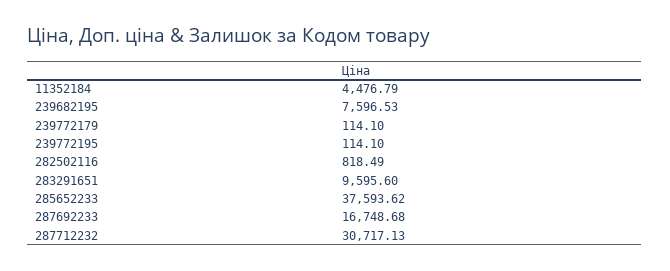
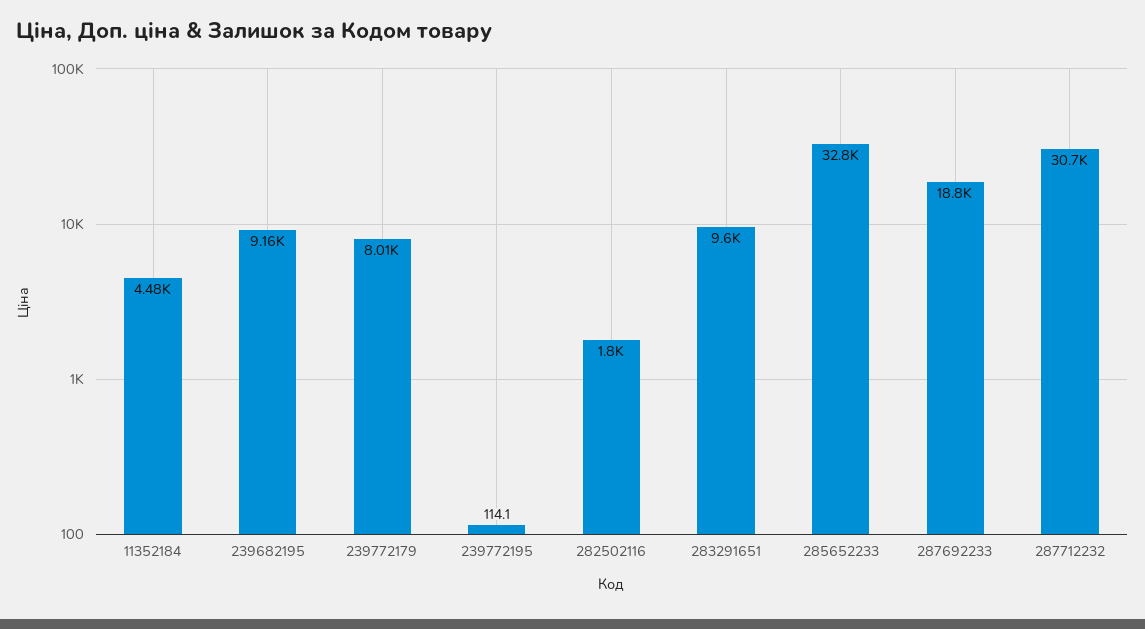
  {
    "11352184": 4476.79,
-   "239682195": 7596.53,
+   "239682195": 9160,
-   "239772179": 114.1,
+   "239772179": 8010,
    "239772195": 114.1,
-   "282502116": 818.49,
+   "282502116": 1800,
    "283291651": 9595.6,
-   "285652233": 37593.62,
+   "285652233": 32800,
-   "287692233": 16748.68,
+   "287692233": 18800,
    "287712232": 30717.13
  }

